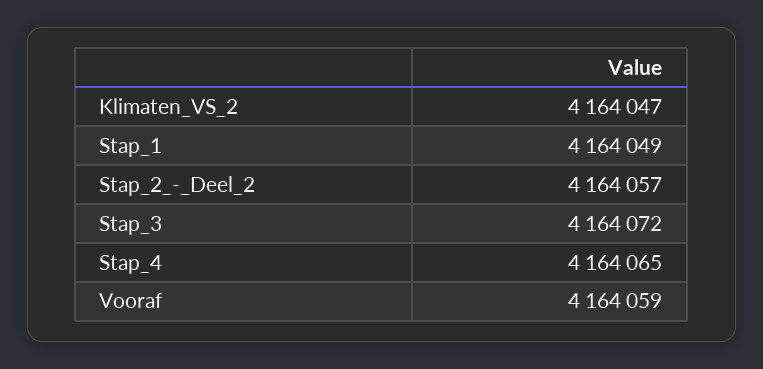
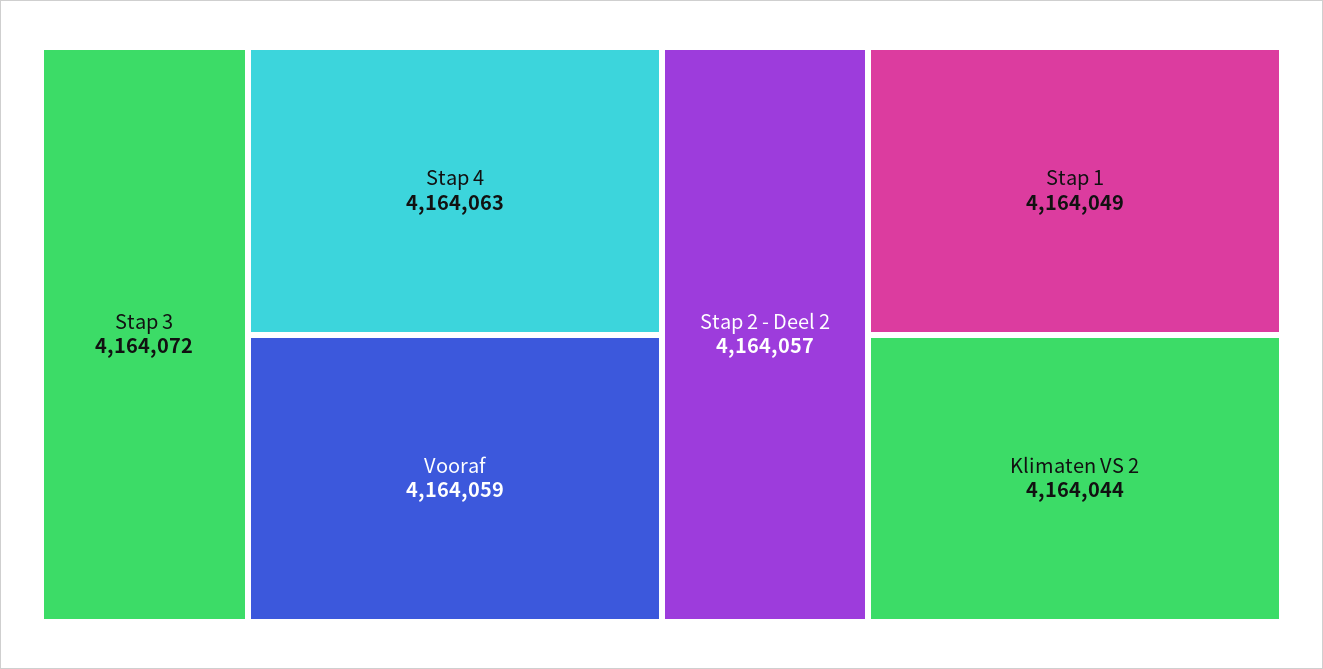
  {
-   "Klimaten_VS_2": 4164047,
+   "Klimaten_VS_2": 4164044,
    "Stap_1": 4164049,
    "Stap_2_-_Deel_2": 4164057,
    "Stap_3": 4164072,
-   "Stap_4": 4164065,
+   "Stap_4": 4164063,
    "Vooraf": 4164059
  }

